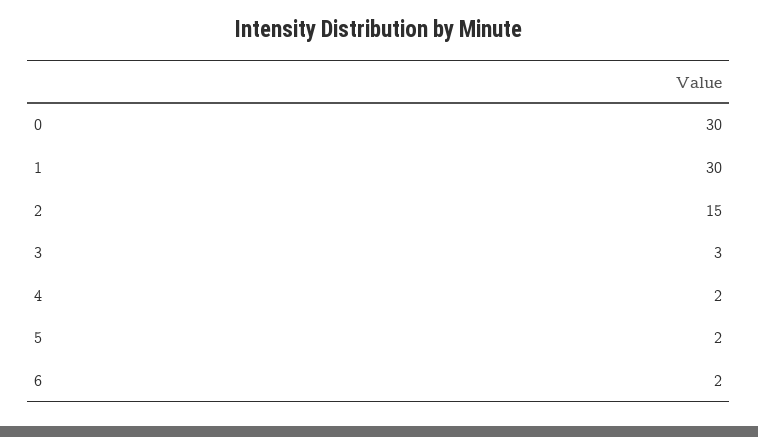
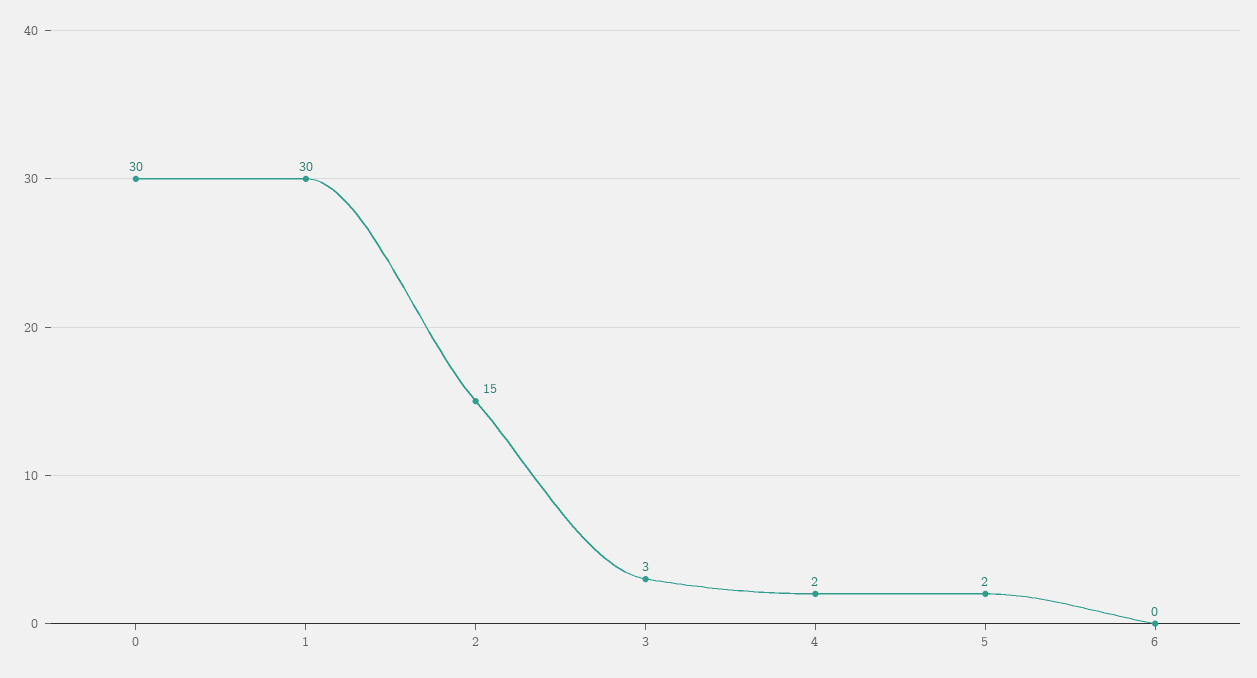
  {
    "0": 30,
    "1": 30,
    "2": 15,
    "3": 3,
    "4": 2,
    "5": 2,
-   "6": 2
+   "6": 0
  }

